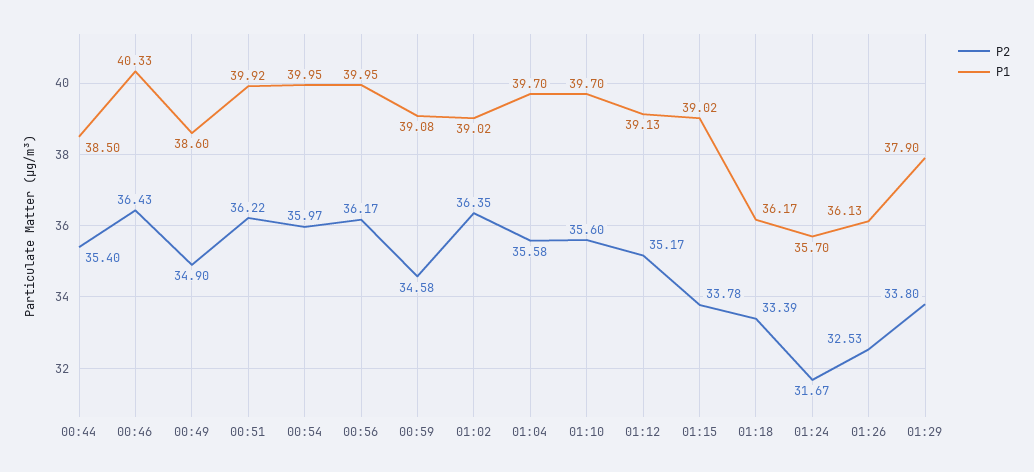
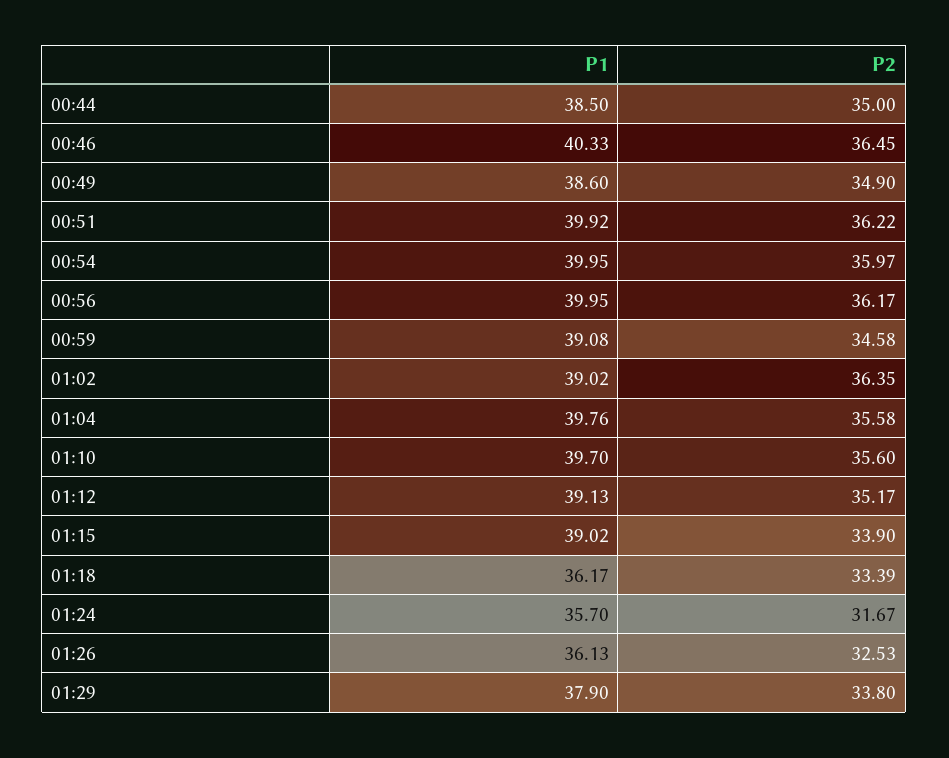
  {
    "P2": {
-     "00:44": 35.4,
+     "00:44": 35,
-     "00:46": 36.43,
+     "00:46": 36.45,
      "00:49": 34.9,
      "00:51": 36.22,
      "00:54": 35.97,
      "00:56": 36.17,
      "00:59": 34.58,
      "01:02": 36.35,
      "01:04": 35.58,
      "01:10": 35.6,
      "01:12": 35.17,
-     "01:15": 33.78,
+     "01:15": 33.9,
      "01:18": 33.39,
      "01:24": 31.67,
      "01:26": 32.53,
      "01:29": 33.8
    },
    "P1": {
      "00:44": 38.5,
      "00:46": 40.33,
      "00:49": 38.6,
      "00:51": 39.92,
      "00:54": 39.95,
      "00:56": 39.95,
      "00:59": 39.08,
      "01:02": 39.02,
-     "01:04": 39.7,
+     "01:04": 39.76,
      "01:10": 39.7,
      "01:12": 39.13,
      "01:15": 39.02,
      "01:18": 36.17,
      "01:24": 35.7,
      "01:26": 36.13,
      "01:29": 37.9
    }
  }

